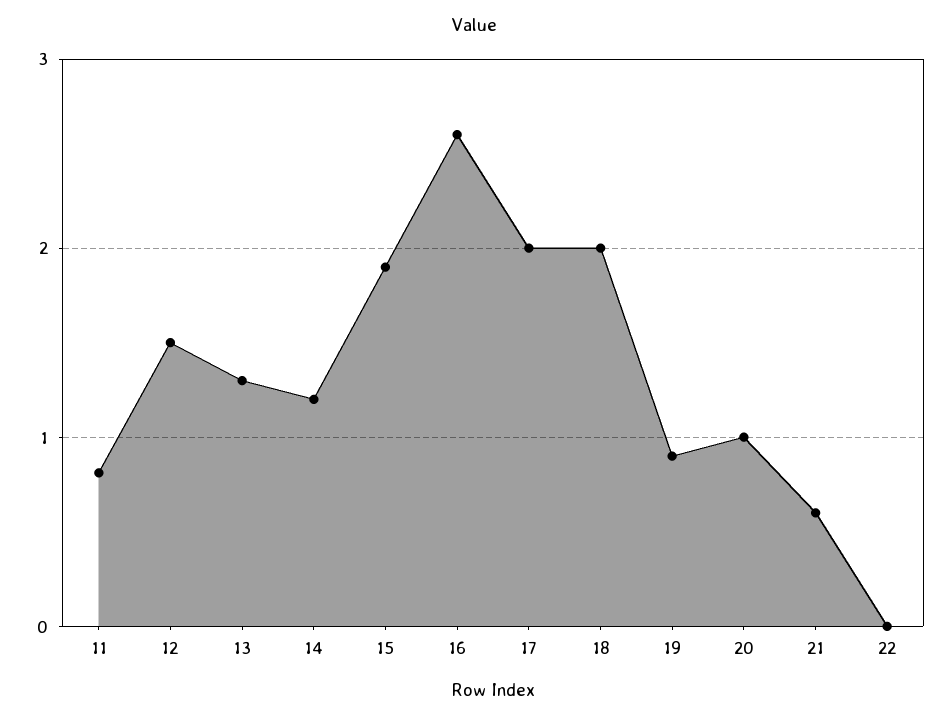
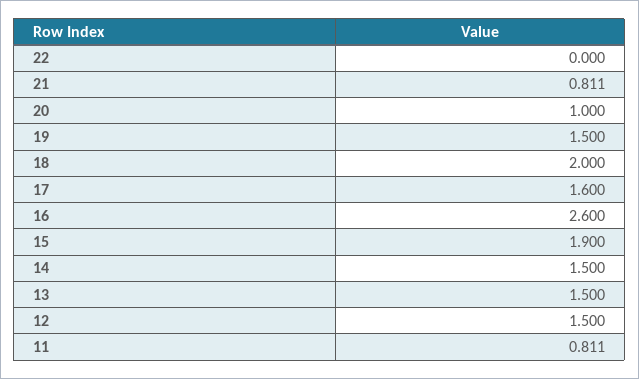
  {
    "11": 0.811,
    "12": 1.5,
-   "13": 1.3,
+   "13": 1.5,
-   "14": 1.2,
+   "14": 1.5,
    "15": 1.9,
    "16": 2.6,
-   "17": 2,
+   "17": 1.6,
    "18": 2,
-   "19": 0.9,
+   "19": 1.5,
    "20": 1,
-   "21": 0.6,
+   "21": 0.811,
    "22": 0
  }

